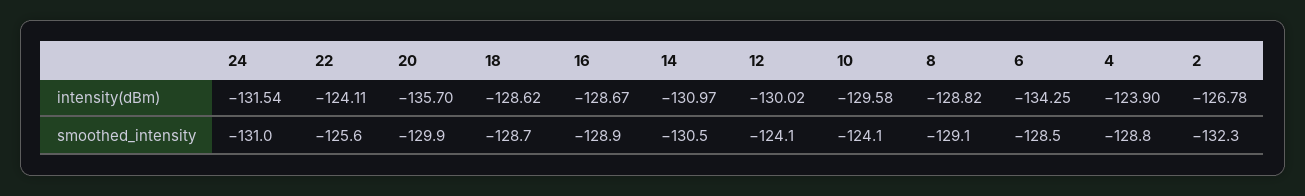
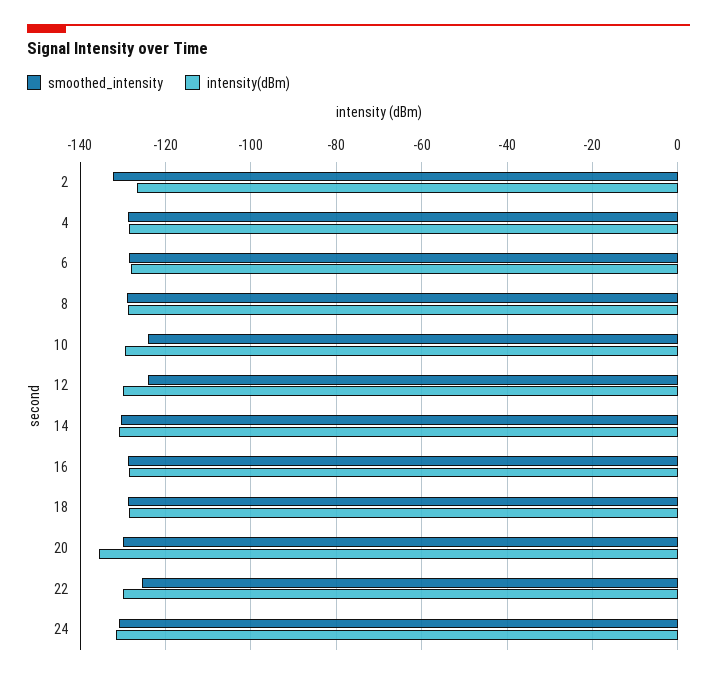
  {
    "intensity(dBm)": {
      "24": -131.54,
-     "22": -124.11,
+     "22": -130,
      "20": -135.7,
      "18": -128.62,
      "16": -128.67,
      "14": -130.97,
      "12": -130.02,
      "10": -129.58,
      "8": -128.82,
-     "6": -134.25,
+     "6": -128,
-     "4": -123.9,
+     "4": -128,
      "2": -126.78
    },
    "smoothed_intensity": {
      "24": -131,
      "22": -125.6,
      "20": -129.9,
      "18": -128.7,
      "16": -128.9,
      "14": -130.5,
      "12": -124.1,
      "10": -124.1,
      "8": -129.1,
      "6": -128.5,
      "4": -128.8,
      "2": -132.3
    }
  }

